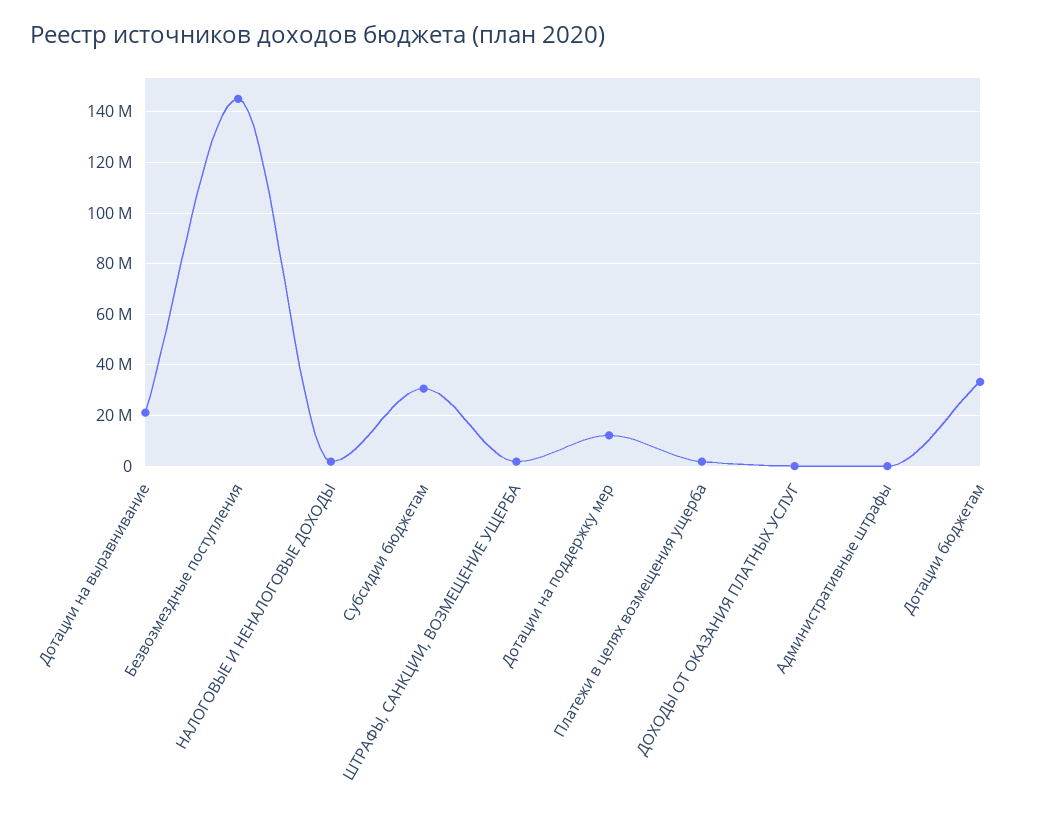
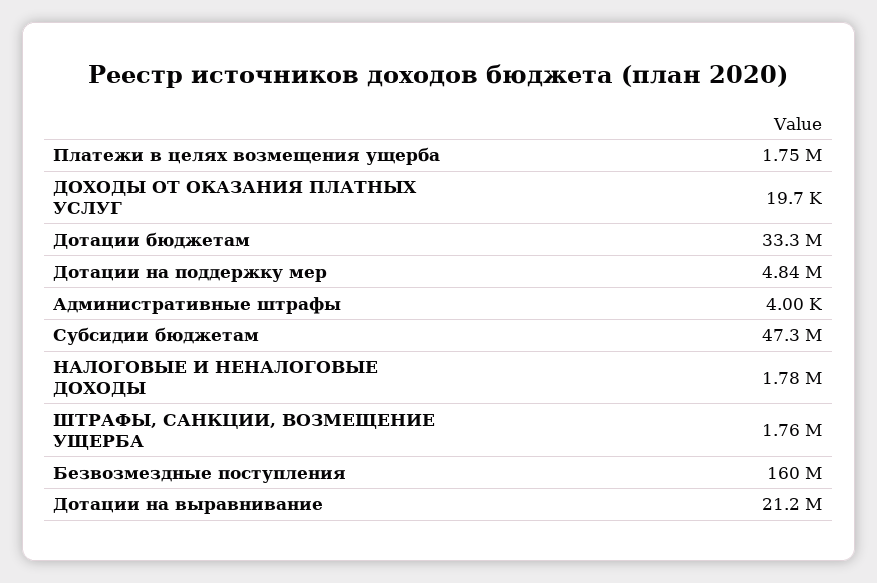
  {
    "Дотации на выравнивание": 21200000,
-   "Безвозмездные поступления": 145000000,
+   "Безвозмездные поступления": 160000000,
    "НАЛОГОВЫЕ И НЕНАЛОГОВЫЕ ДОХОДЫ": 1780000,
-   "Субсидии бюджетам": 30000000,
+   "Субсидии бюджетам": 47300000,
    "ШТРАФЫ, САНКЦИИ, ВОЗМЕЩЕНИЕ УЩЕРБА": 1760000,
-   "Дотации на поддержку мер": 12500000,
+   "Дотации на поддержку мер": 4840000,
    "Платежи в целях возмещения ущерба": 1750000,
    "ДОХОДЫ ОТ ОКАЗАНИЯ ПЛАТНЫХ УСЛУГ": 19700,
    "Административные штрафы": 4000,
    "Дотации бюджетам": 33300000
  }

